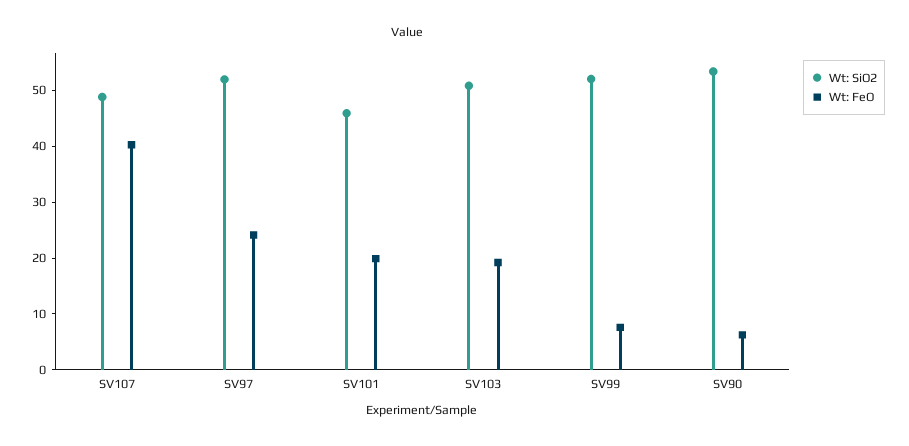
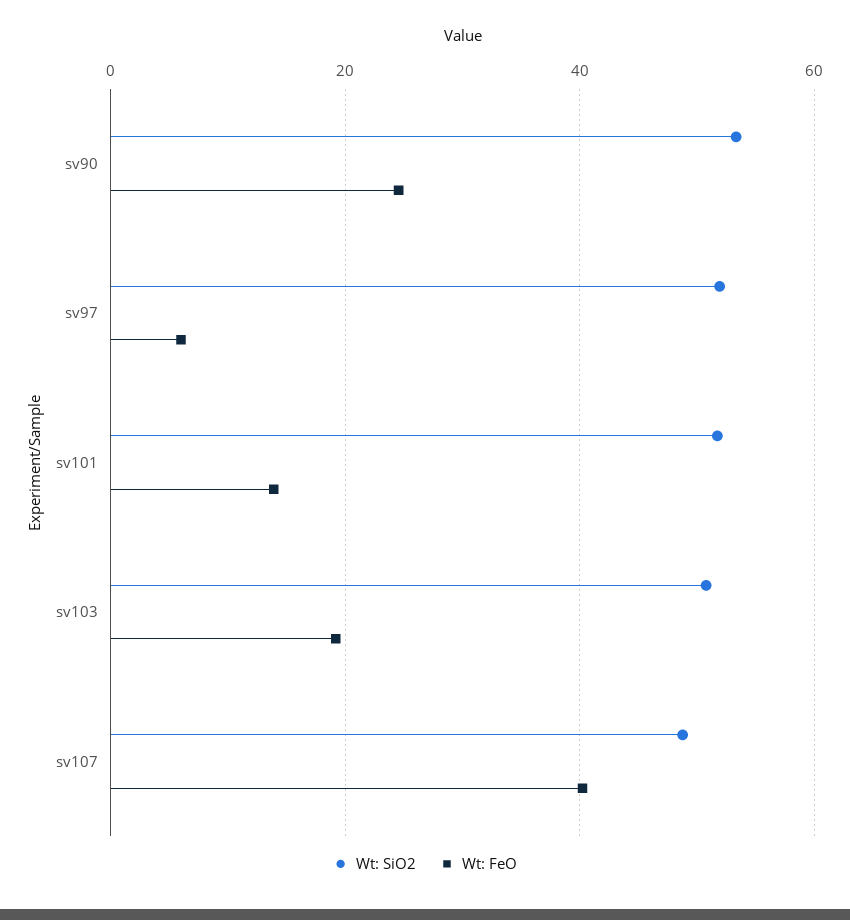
  {
    "Wt: SiO2": {
      "SV107": 48,
      "SV97": 52,
-     "SV101": 46,
+     "SV101": 52,
      "SV103": 50,
-     "SV99": 52,
      "SV90": 54
    },
    "Wt: FeO": {
      "SV107": 40,
-     "SV97": 24,
+     "SV97": 6,
-     "SV101": 20,
+     "SV101": 14,
      "SV103": 20,
-     "SV99": 8,
-     "SV90": 6
+     "SV90": 24
    }
  }

